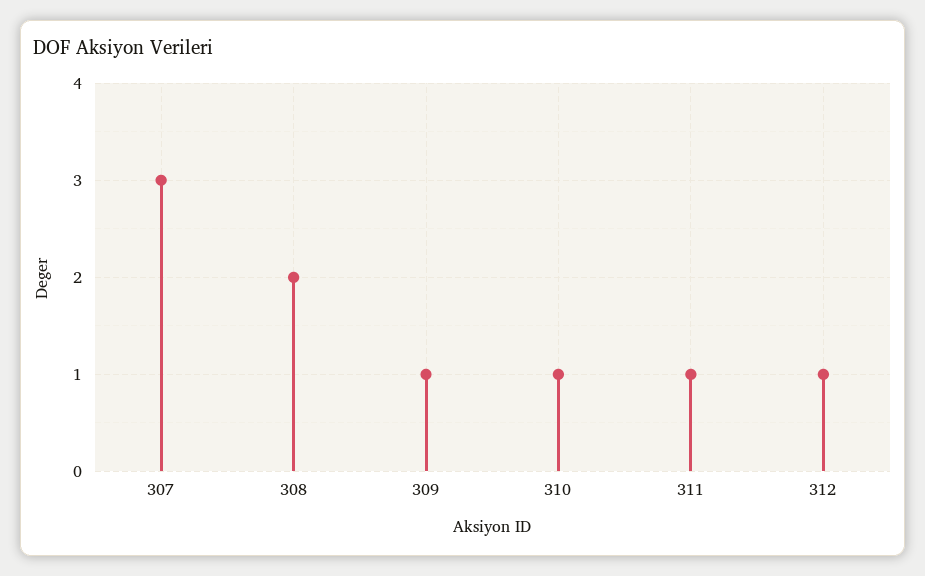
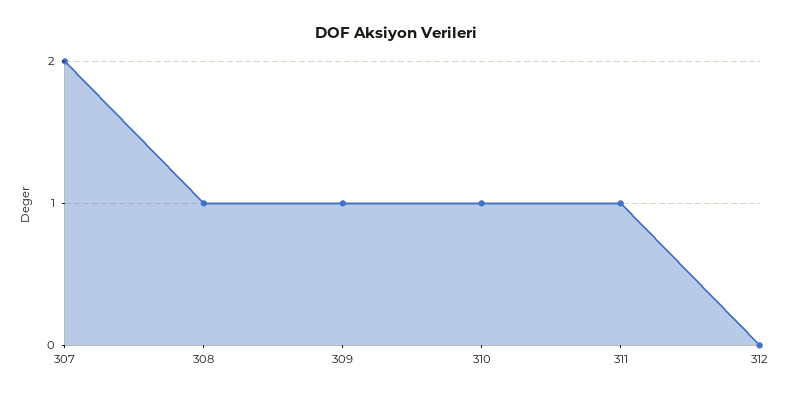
  {
-   "307": 3,
+   "307": 2,
-   "308": 2,
+   "308": 1,
    "309": 1,
    "310": 1,
    "311": 1,
-   "312": 1
+   "312": 0
  }

